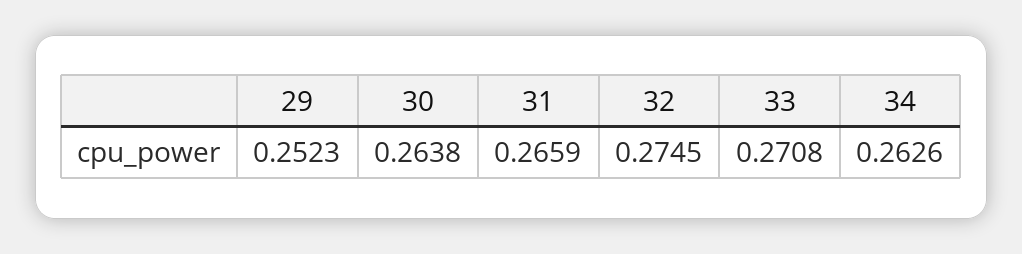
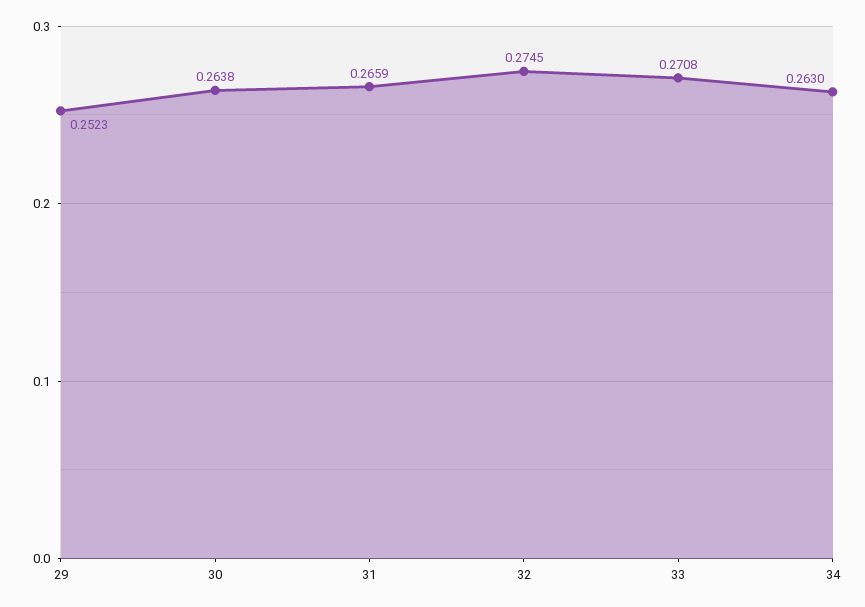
  {
    "29": 0.2523,
    "30": 0.2638,
    "31": 0.2659,
    "32": 0.2745,
    "33": 0.2708,
-   "34": 0.2626
+   "34": 0.263
  }

